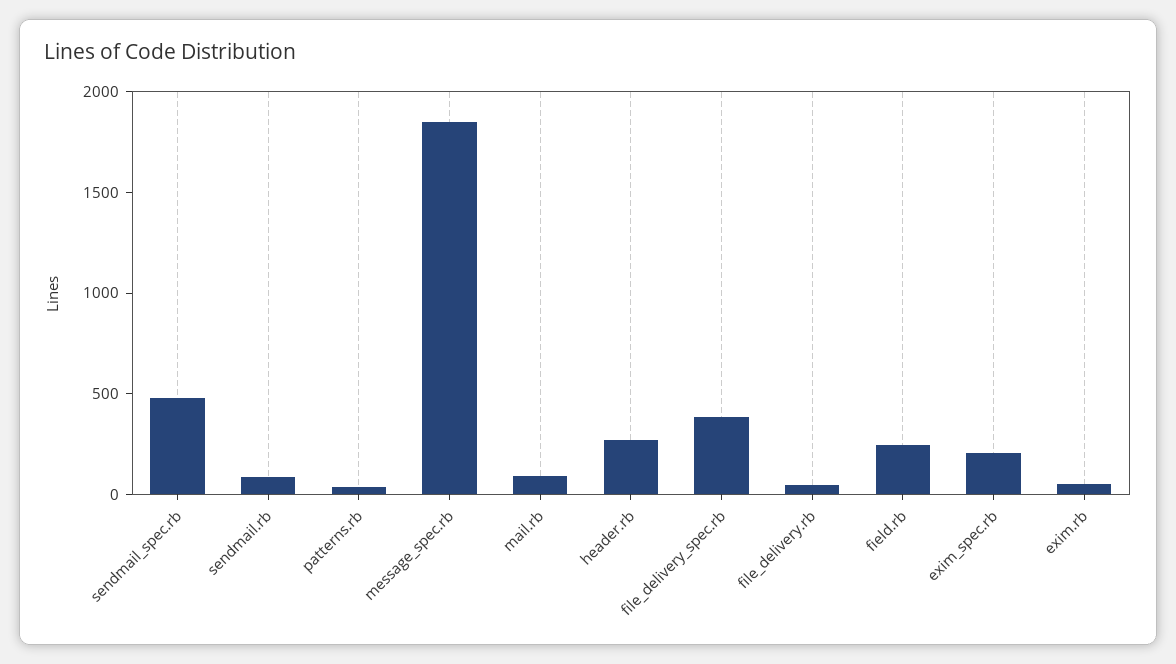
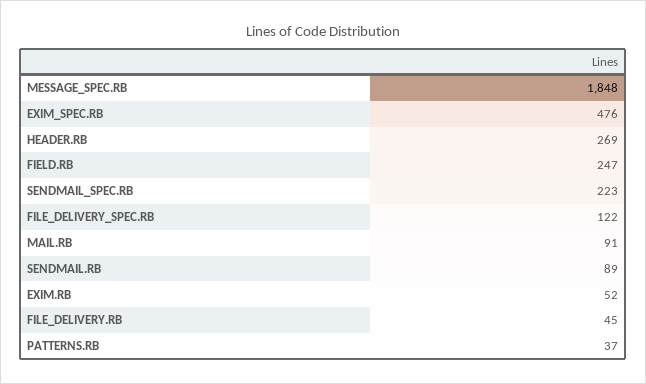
  {
-   "sendmail_spec.rb": 500,
+   "sendmail_spec.rb": 223,
    "sendmail.rb": 89,
    "patterns.rb": 37,
    "message_spec.rb": 1848,
    "mail.rb": 91,
    "header.rb": 269,
-   "file_delivery_spec.rb": 400,
+   "file_delivery_spec.rb": 122,
    "file_delivery.rb": 45,
    "field.rb": 247,
-   "exim_spec.rb": 200,
+   "exim_spec.rb": 476,
    "exim.rb": 52
  }

